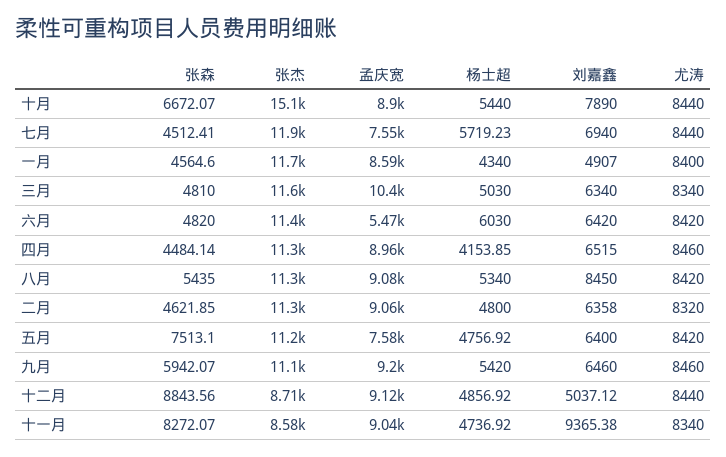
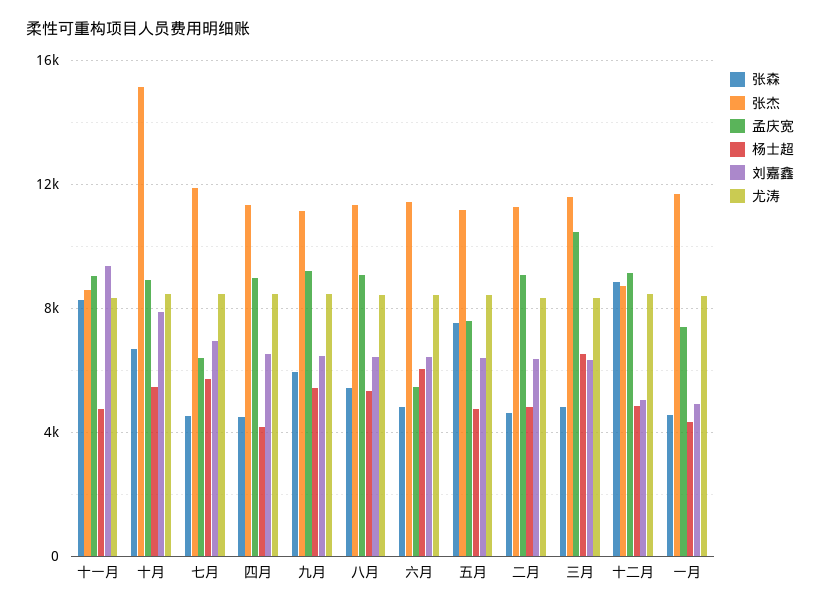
  {
    "张森": {
      "十月": 6672.07,
      "七月": 4512.41,
      "一月": 4564.6,
      "三月": 4810,
      "六月": 4820,
      "四月": 4484.14,
      "八月": 5435,
      "二月": 4621.85,
      "五月": 7513.1,
      "九月": 5942.07,
      "十二月": 8843.56,
      "十一月": 8272.07
    },
    "张杰": {
      "十月": 15100,
      "七月": 11900,
      "一月": 11700,
      "三月": 11600,
      "六月": 11400,
      "四月": 11300,
      "八月": 11300,
      "二月": 11300,
      "五月": 11200,
      "九月": 11100,
      "十二月": 8710,
      "十一月": 8580
    },
    "孟庆宽": {
      "十月": 8900,
-     "七月": 7550,
+     "七月": 6500,
-     "一月": 8590,
+     "一月": 7500,
      "三月": 10400,
      "六月": 5470,
      "四月": 8960,
      "八月": 9080,
      "二月": 9060,
      "五月": 7580,
      "九月": 9200,
      "十二月": 9120,
      "十一月": 9040
    },
    "杨士超": {
      "十月": 5440,
      "七月": 5719.23,
      "一月": 4340,
-     "三月": 5030,
+     "三月": 6500,
      "六月": 6030,
      "四月": 4153.85,
      "八月": 5340,
      "二月": 4800,
      "五月": 4756.92,
      "九月": 5420,
      "十二月": 4856.92,
      "十一月": 4736.92
    },
    "刘嘉鑫": {
      "十月": 7890,
      "七月": 6940,
      "一月": 4907,
      "三月": 6340,
      "六月": 6420,
      "四月": 6515,
-     "八月": 8450,
+     "八月": 6500,
      "二月": 6358,
      "五月": 6400,
      "九月": 6460,
      "十二月": 5037.12,
      "十一月": 9365.38
    },
    "尤涛": {
      "十月": 8440,
      "七月": 8440,
      "一月": 8400,
      "三月": 8340,
      "六月": 8420,
      "四月": 8460,
      "八月": 8420,
      "二月": 8320,
      "五月": 8420,
      "九月": 8460,
      "十二月": 8440,
      "十一月": 8340
    }
  }

